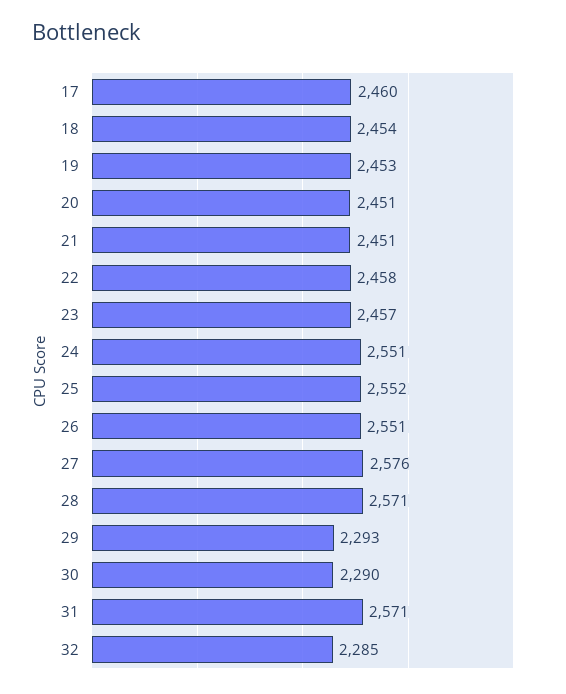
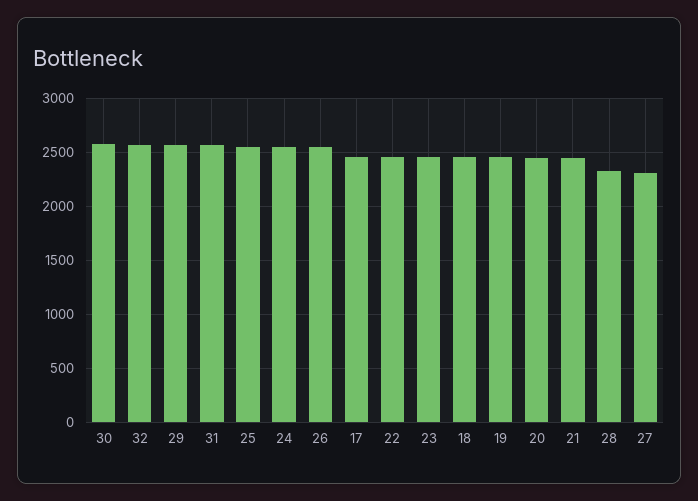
  {
    "17": 2460,
    "18": 2454,
    "19": 2453,
    "20": 2451,
    "21": 2451,
    "22": 2458,
    "23": 2457,
    "24": 2551,
    "25": 2552,
    "26": 2551,
-   "27": 2576,
+   "27": 2300,
-   "28": 2571,
+   "28": 2300,
-   "29": 2293,
+   "29": 2600,
-   "30": 2290,
+   "30": 2600,
    "31": 2571,
-   "32": 2285
+   "32": 2600
  }

